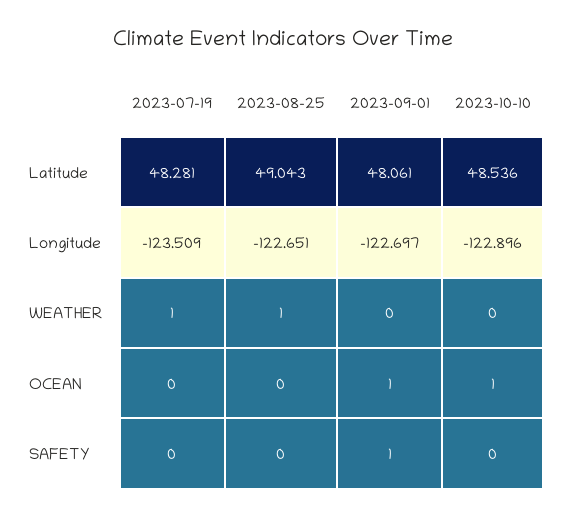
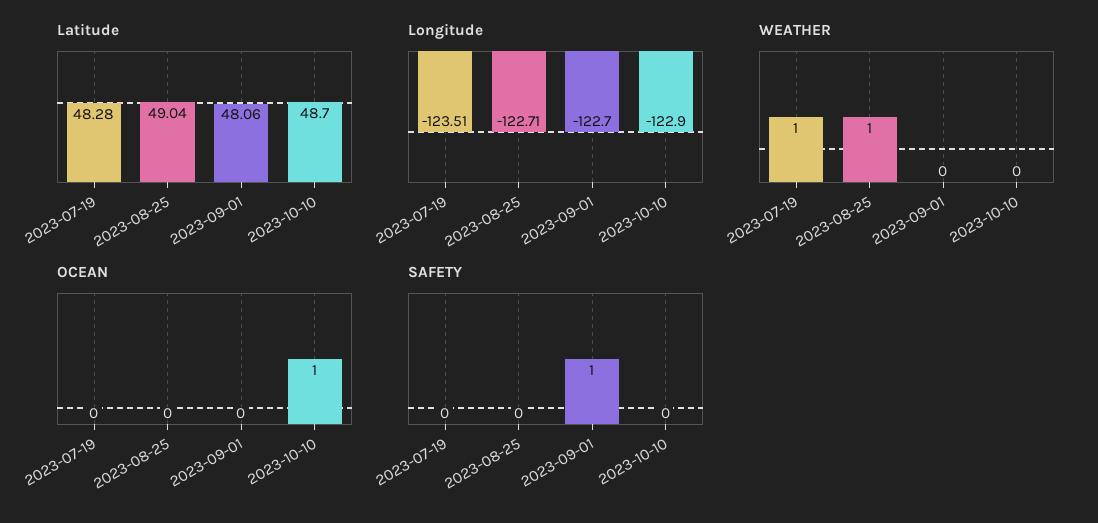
  {
    "Latitude": {
      "2023-07-19": 48.281,
      "2023-08-25": 49.043,
      "2023-09-01": 48.061,
-     "2023-10-10": 48.536
+     "2023-10-10": 48.7
    },
    "Longitude": {
      "2023-07-19": -123.509,
-     "2023-08-25": -122.651,
+     "2023-08-25": -122.71,
      "2023-09-01": -122.697,
      "2023-10-10": -122.896
    },
    "WEATHER": {
      "2023-07-19": 1,
      "2023-08-25": 1,
      "2023-09-01": 0,
      "2023-10-10": 0
    },
    "OCEAN": {
      "2023-07-19": 0,
      "2023-08-25": 0,
-     "2023-09-01": 1,
+     "2023-09-01": 0,
      "2023-10-10": 1
    },
    "SAFETY": {
      "2023-07-19": 0,
      "2023-08-25": 0,
      "2023-09-01": 1,
      "2023-10-10": 0
    }
  }

